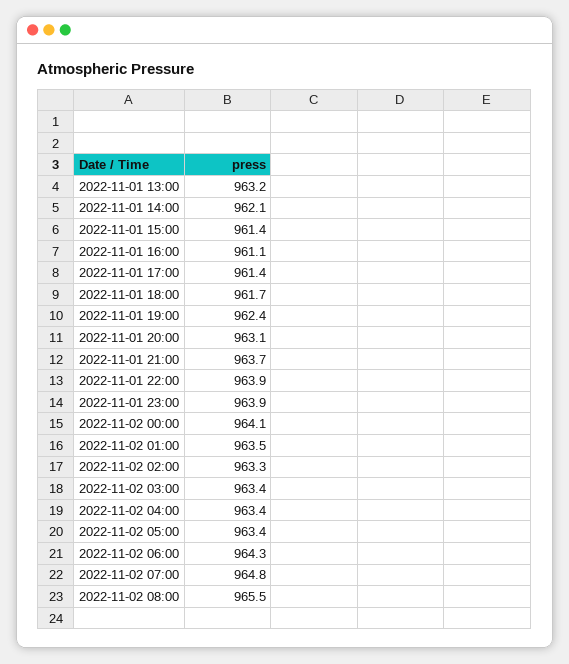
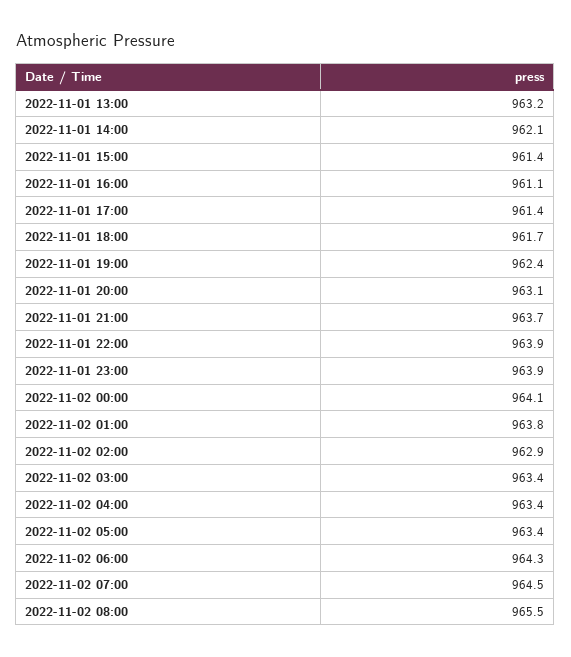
  {
    "2022-11-01 13:00": 963.2,
    "2022-11-01 14:00": 962.1,
    "2022-11-01 15:00": 961.4,
    "2022-11-01 16:00": 961.1,
    "2022-11-01 17:00": 961.4,
    "2022-11-01 18:00": 961.7,
    "2022-11-01 19:00": 962.4,
    "2022-11-01 20:00": 963.1,
    "2022-11-01 21:00": 963.7,
    "2022-11-01 22:00": 963.9,
    "2022-11-01 23:00": 963.9,
    "2022-11-02 00:00": 964.1,
-   "2022-11-02 01:00": 963.5,
+   "2022-11-02 01:00": 963.8,
-   "2022-11-02 02:00": 963.3,
+   "2022-11-02 02:00": 962.9,
    "2022-11-02 03:00": 963.4,
    "2022-11-02 04:00": 963.4,
    "2022-11-02 05:00": 963.4,
    "2022-11-02 06:00": 964.3,
-   "2022-11-02 07:00": 964.8,
+   "2022-11-02 07:00": 964.5,
    "2022-11-02 08:00": 965.5
  }

